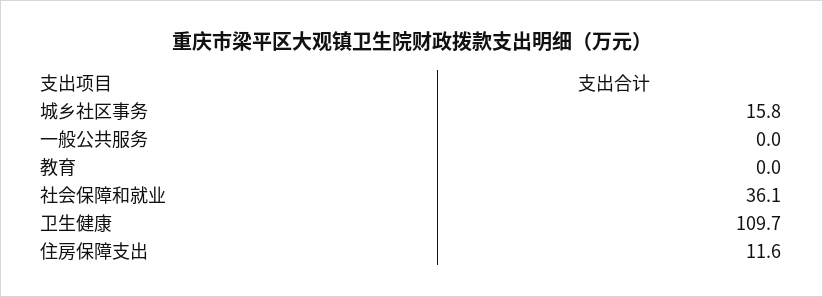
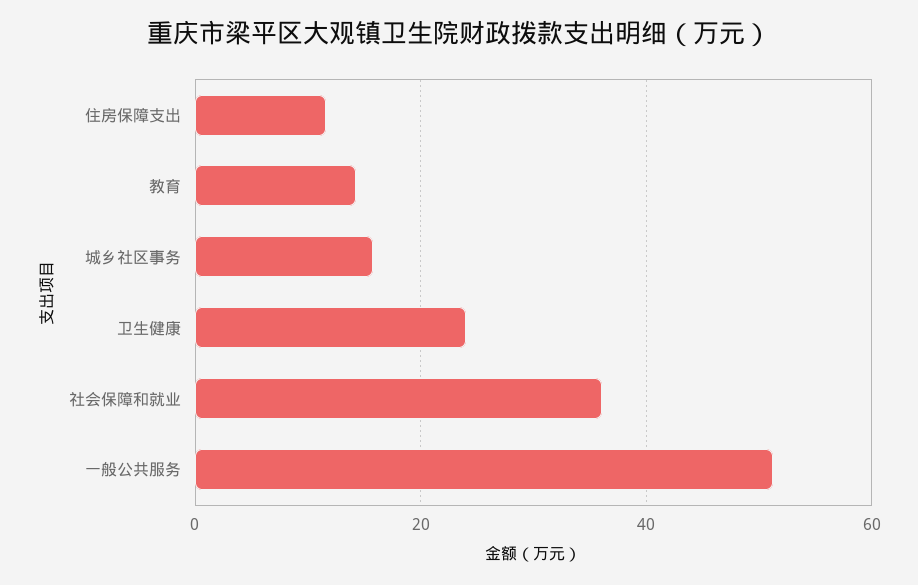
  {
    "城乡社区事务": 15.8,
-   "一般公共服务": 0,
+   "一般公共服务": 52,
-   "教育": 0,
+   "教育": 14,
    "社会保障和就业": 36.1,
-   "卫生健康": 109.7,
+   "卫生健康": 24,
    "住房保障支出": 11.6
  }

